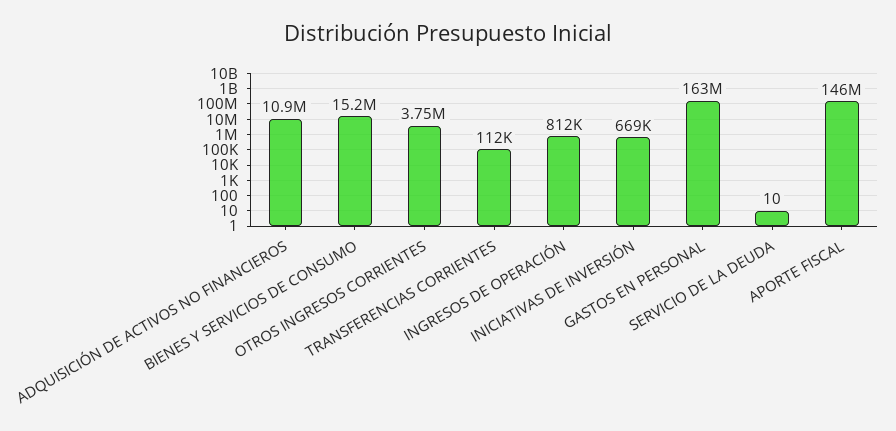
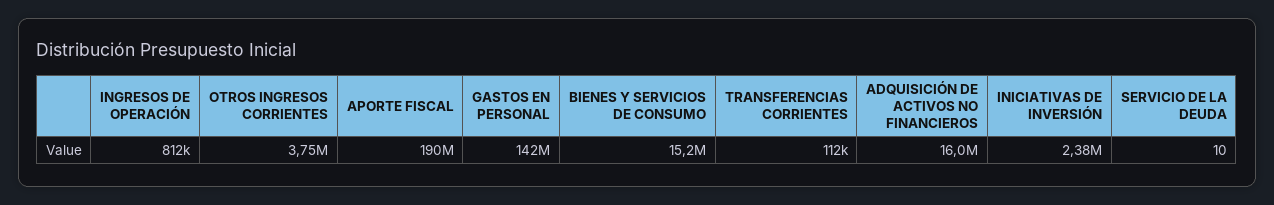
  {
-   "ADQUISICIÓN DE ACTIVOS NO FINANCIEROS": 10900000,
+   "ADQUISICIÓN DE ACTIVOS NO FINANCIEROS": 16000000,
    "BIENES Y SERVICIOS DE CONSUMO": 15200000,
    "OTROS INGRESOS CORRIENTES": 3750000,
    "TRANSFERENCIAS CORRIENTES": 112000,
    "INGRESOS DE OPERACIÓN": 812000,
-   "INICIATIVAS DE INVERSIÓN": 669000,
+   "INICIATIVAS DE INVERSIÓN": 2380000,
-   "GASTOS EN PERSONAL": 163000000,
+   "GASTOS EN PERSONAL": 142000000,
    "SERVICIO DE LA DEUDA": 10,
-   "APORTE FISCAL": 146000000
+   "APORTE FISCAL": 190000000
  }

